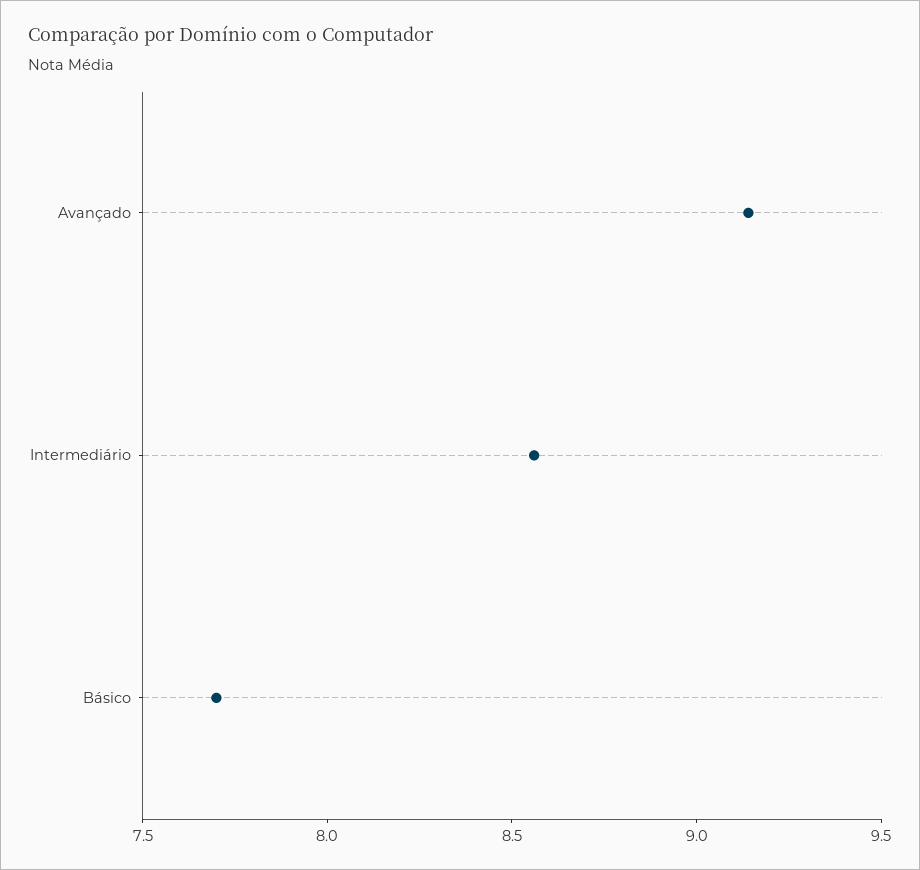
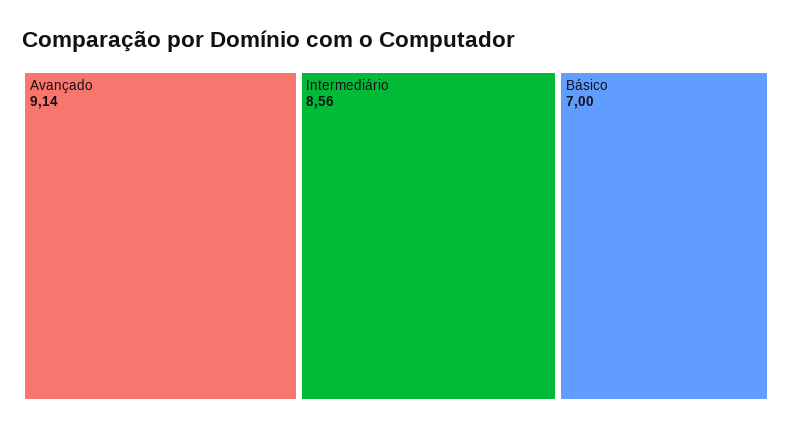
  {
    "Avançado": 9.14,
    "Intermediário": 8.56,
-   "Básico": 7.7
+   "Básico": 7
  }

